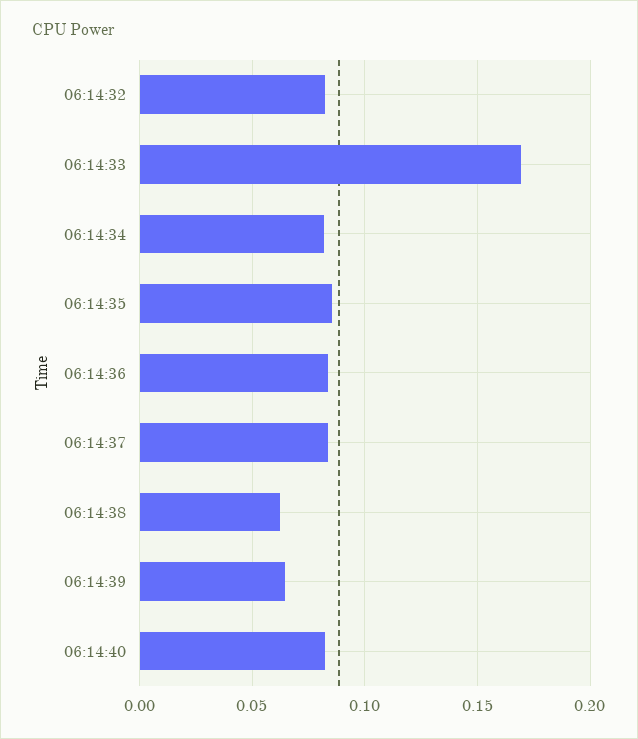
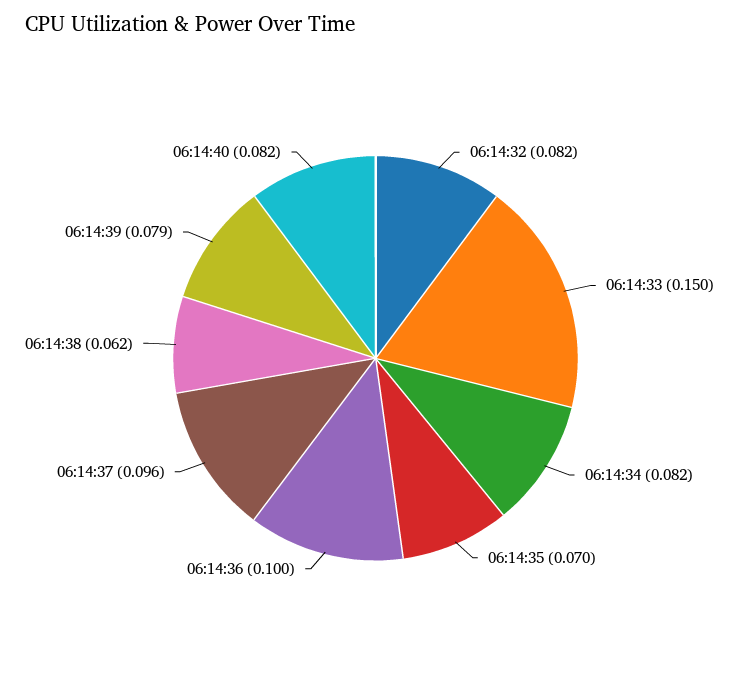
  {
    "06:14:32": 0.082,
-   "06:14:33": 0.17,
+   "06:14:33": 0.15,
    "06:14:34": 0.082,
-   "06:14:35": 0.085,
+   "06:14:35": 0.07,
-   "06:14:36": 0.085,
+   "06:14:36": 0.1,
-   "06:14:37": 0.085,
+   "06:14:37": 0.096,
    "06:14:38": 0.062,
-   "06:14:39": 0.065,
+   "06:14:39": 0.079,
    "06:14:40": 0.082
  }

